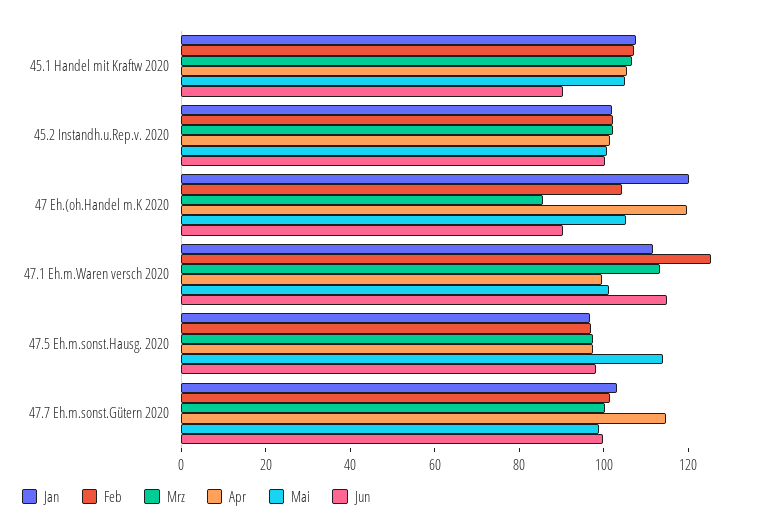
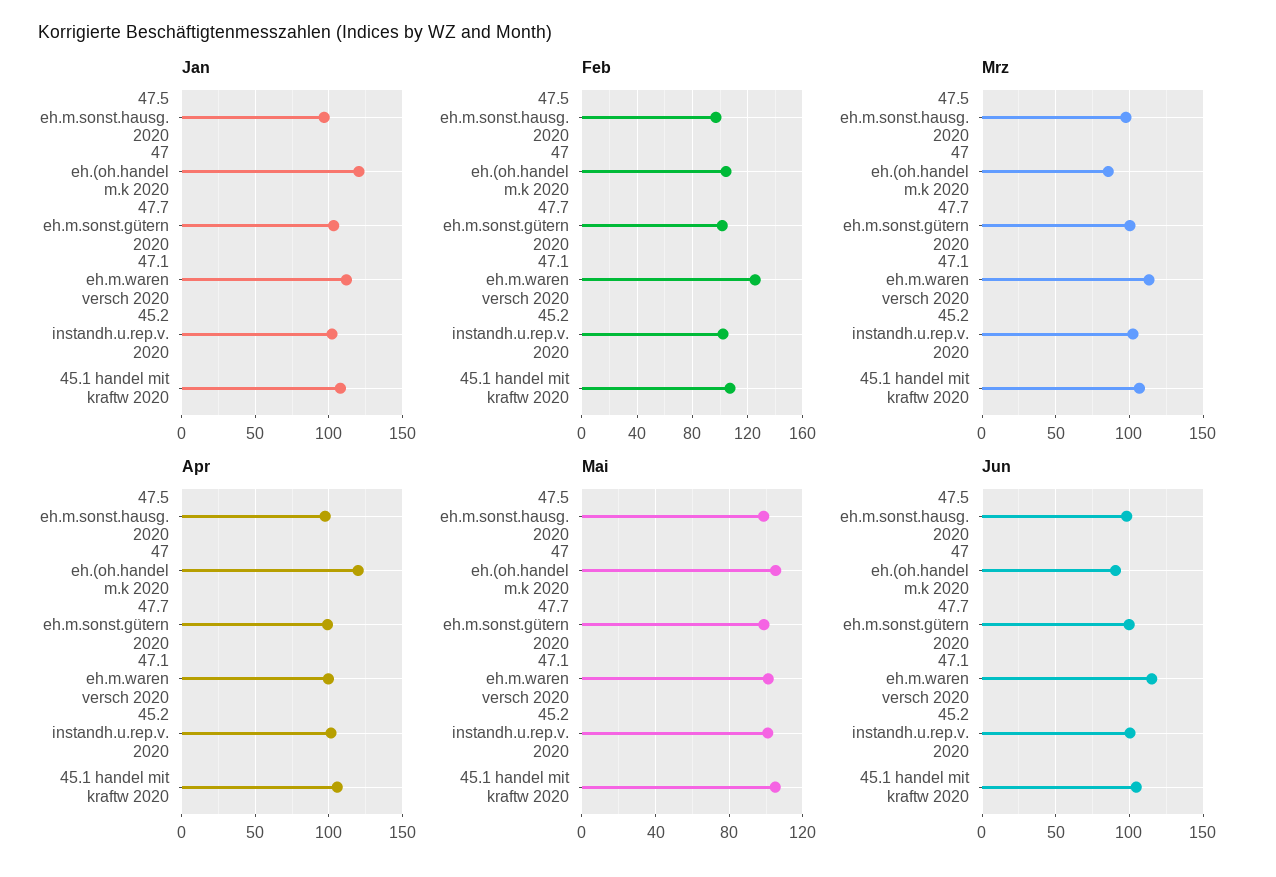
  {
    "Jan": {
      "45.1 Handel mit Kraftw 2020": 110,
      "45.2 Instandh.u.Rep.v. 2020": 100,
      "47 Eh.(oh.Handel m.K 2020": 120,
      "47.1 Eh.m.Waren versch 2020": 110,
      "47.5 Eh.m.sonst.Hausg. 2020": 95,
      "47.7 Eh.m.sonst.Gütern 2020": 105
    },
    "Feb": {
      "45.1 Handel mit Kraftw 2020": 105,
      "45.2 Instandh.u.Rep.v. 2020": 100,
      "47 Eh.(oh.Handel m.K 2020": 105,
      "47.1 Eh.m.Waren versch 2020": 125,
      "47.5 Eh.m.sonst.Hausg. 2020": 95,
      "47.7 Eh.m.sonst.Gütern 2020": 100
    },
    "Mrz": {
      "45.1 Handel mit Kraftw 2020": 105,
      "45.2 Instandh.u.Rep.v. 2020": 100,
      "47 Eh.(oh.Handel m.K 2020": 85,
      "47.1 Eh.m.Waren versch 2020": 115,
      "47.5 Eh.m.sonst.Hausg. 2020": 100,
      "47.7 Eh.m.sonst.Gütern 2020": 100
    },
    "Apr": {
      "45.1 Handel mit Kraftw 2020": 105,
      "45.2 Instandh.u.Rep.v. 2020": 100,
      "47 Eh.(oh.Handel m.K 2020": 120,
      "47.1 Eh.m.Waren versch 2020": 100,
      "47.5 Eh.m.sonst.Hausg. 2020": 95,
-     "47.7 Eh.m.sonst.Gütern 2020": 115
+     "47.7 Eh.m.sonst.Gütern 2020": 100
    },
    "Mai": {
      "45.1 Handel mit Kraftw 2020": 105,
      "45.2 Instandh.u.Rep.v. 2020": 100,
      "47 Eh.(oh.Handel m.K 2020": 105,
      "47.1 Eh.m.Waren versch 2020": 100,
-     "47.5 Eh.m.sonst.Hausg. 2020": 115,
+     "47.5 Eh.m.sonst.Hausg. 2020": 100,
      "47.7 Eh.m.sonst.Gütern 2020": 100
    },
    "Jun": {
-     "45.1 Handel mit Kraftw 2020": 90,
+     "45.1 Handel mit Kraftw 2020": 105,
      "45.2 Instandh.u.Rep.v. 2020": 100,
      "47 Eh.(oh.Handel m.K 2020": 90,
      "47.1 Eh.m.Waren versch 2020": 115,
      "47.5 Eh.m.sonst.Hausg. 2020": 100,
      "47.7 Eh.m.sonst.Gütern 2020": 100
    }
  }

